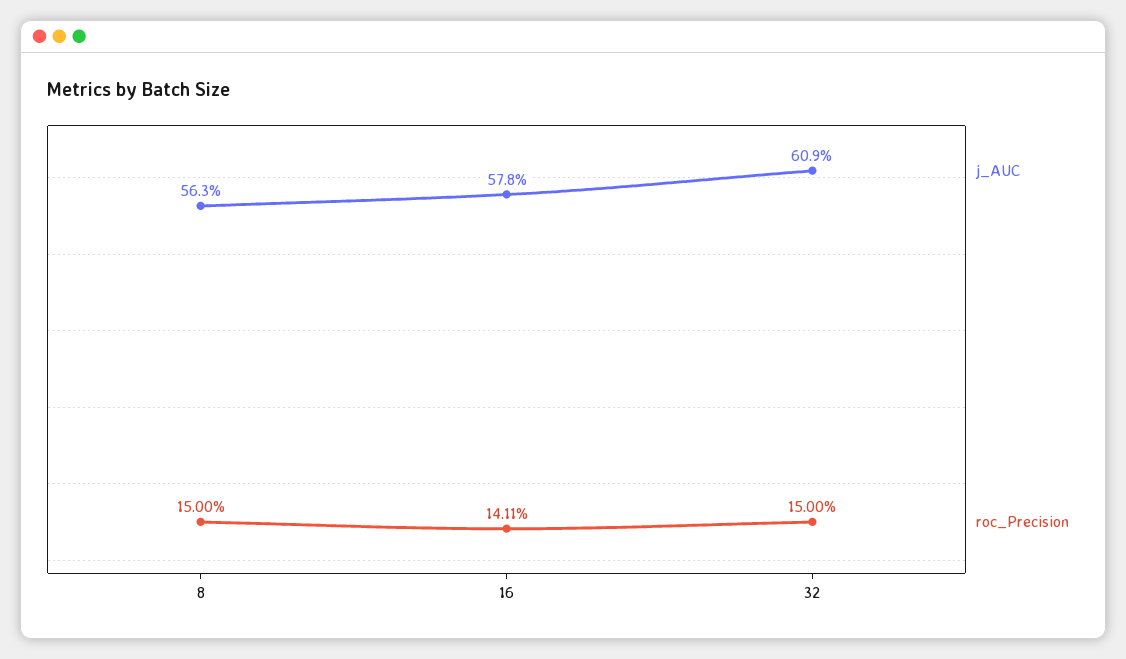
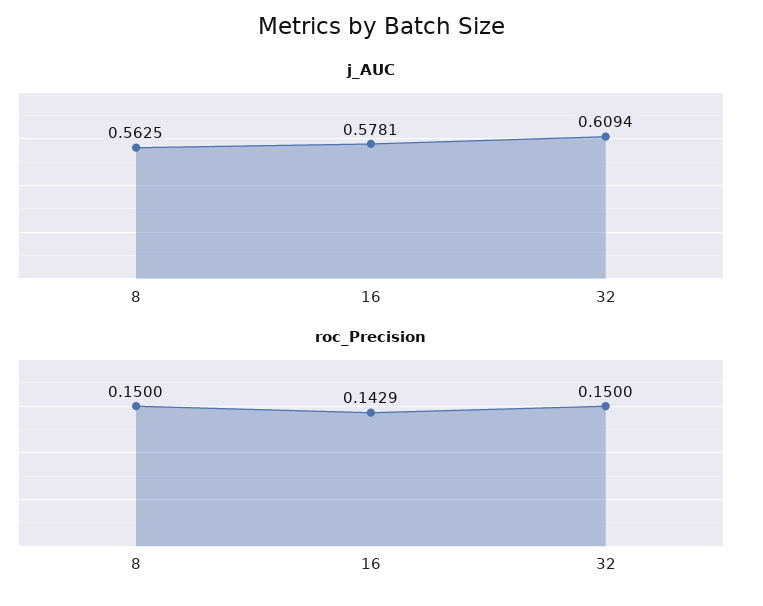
  {
    "j_AUC": {
      "8": 0.5625,
      "16": 0.5781,
      "32": 0.6094
    },
    "roc_Precision": {
      "8": 0.15,
-     "16": 0.1411,
+     "16": 0.1429,
      "32": 0.15
    }
  }

